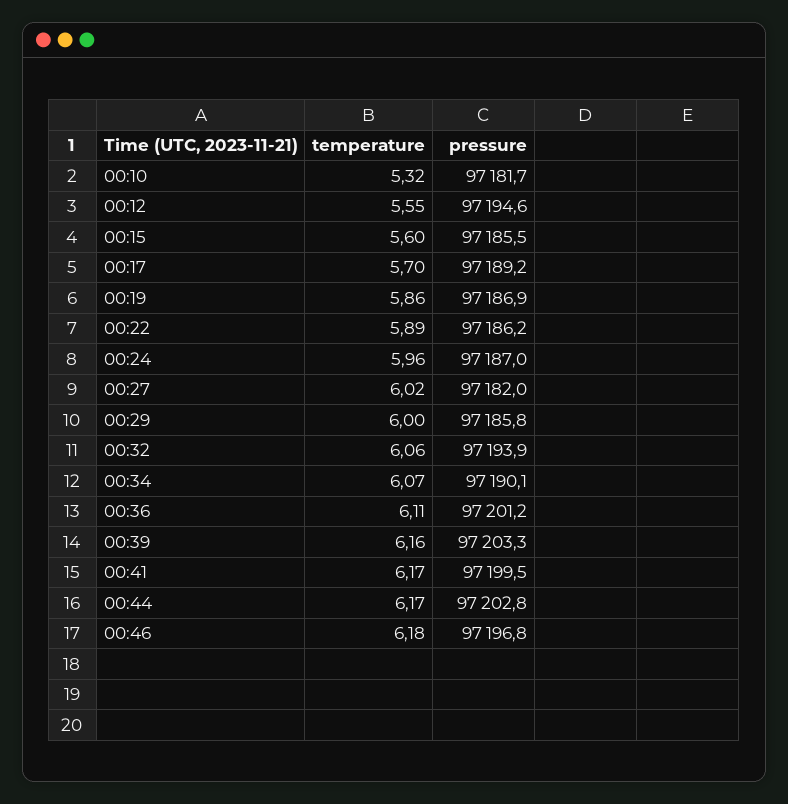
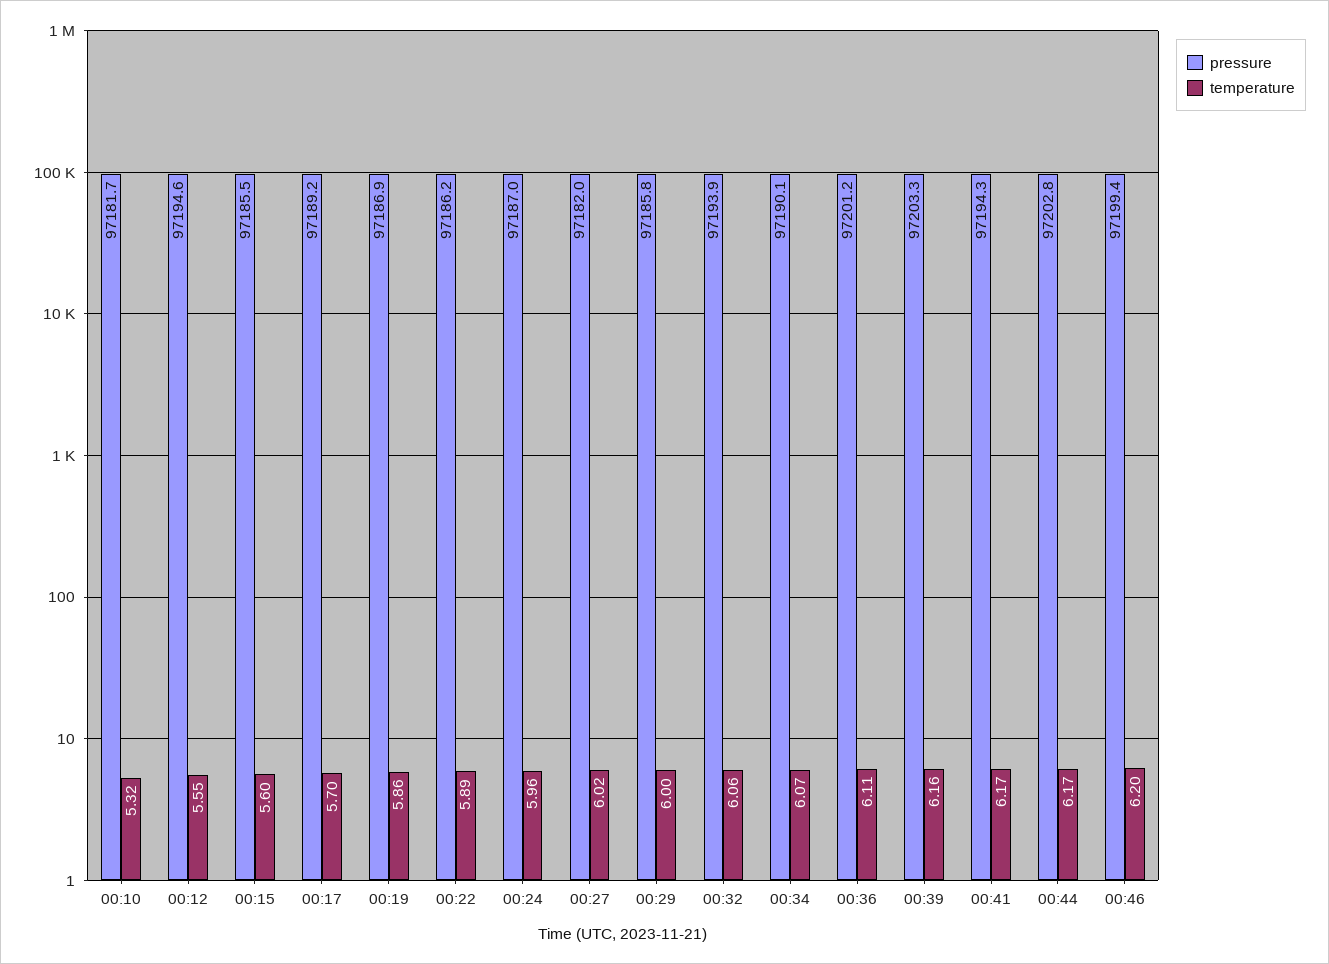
  {
    "temperature": {
      "00:10": 5.32,
      "00:12": 5.55,
      "00:15": 5.6,
      "00:17": 5.7,
      "00:19": 5.86,
      "00:22": 5.89,
      "00:24": 5.96,
      "00:27": 6.02,
      "00:29": 6,
      "00:32": 6.06,
      "00:34": 6.07,
      "00:36": 6.11,
      "00:39": 6.16,
      "00:41": 6.17,
      "00:44": 6.17,
-     "00:46": 6.18
+     "00:46": 6.2
    },
    "pressure": {
      "00:10": 97181.7,
      "00:12": 97194.6,
      "00:15": 97185.5,
      "00:17": 97189.2,
      "00:19": 97186.9,
      "00:22": 97186.2,
      "00:24": 97187,
      "00:27": 97182,
      "00:29": 97185.8,
      "00:32": 97193.9,
      "00:34": 97190.1,
      "00:36": 97201.2,
      "00:39": 97203.3,
-     "00:41": 97199.5,
+     "00:41": 97194.3,
      "00:44": 97202.8,
-     "00:46": 97196.8
+     "00:46": 97199.4
    }
  }

